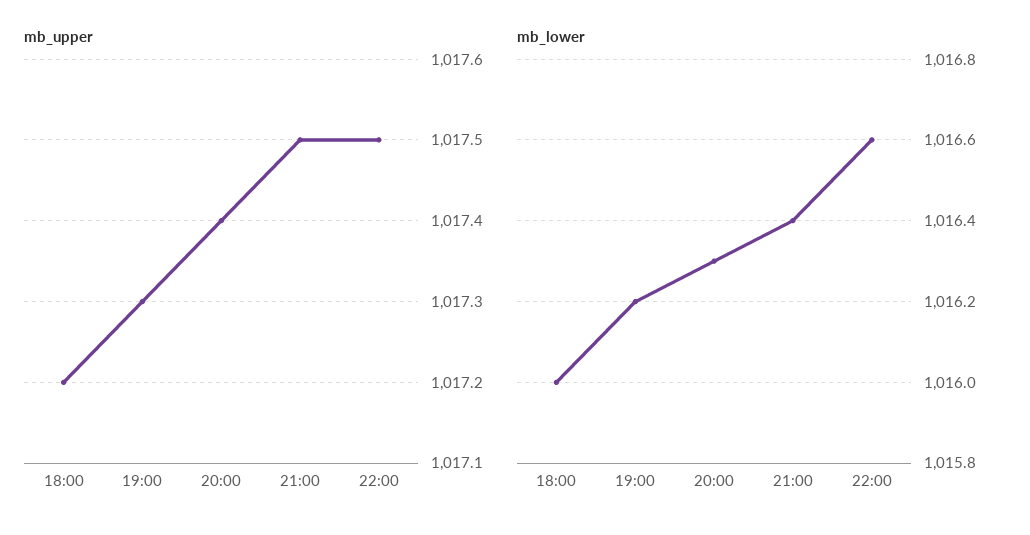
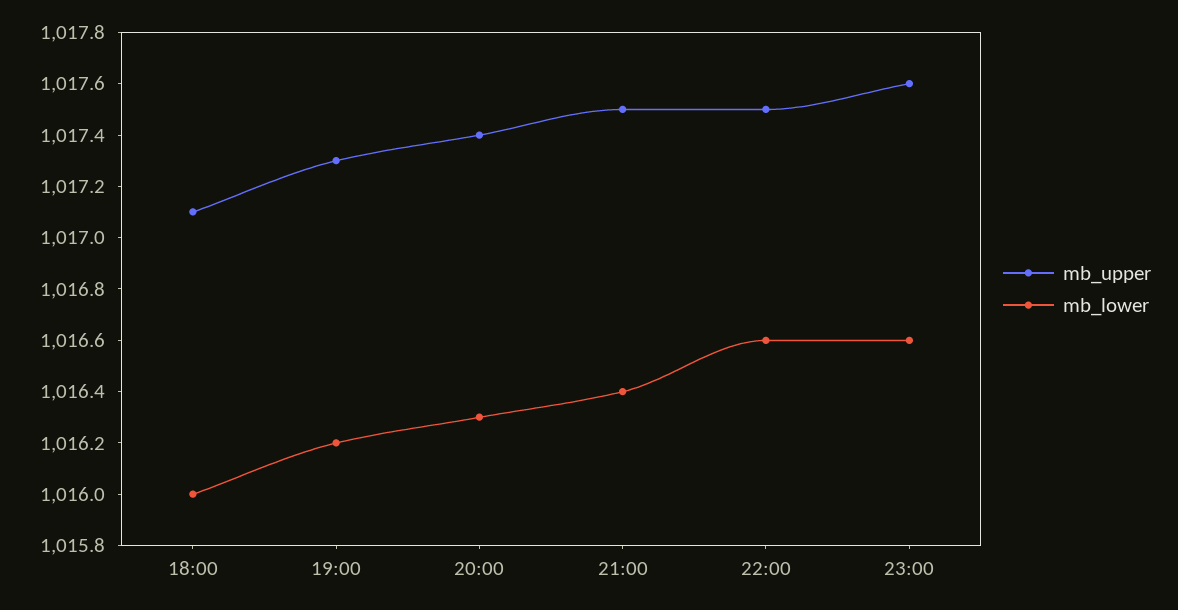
  {
    "mb_upper": {
-     "18:00": 1017.2,
+     "18:00": 1017.1,
      "19:00": 1017.3,
      "20:00": 1017.4,
      "21:00": 1017.5,
-     "22:00": 1017.5
+     "22:00": 1017.5,
+     "23:00": 1017.6
    },
    "mb_lower": {
      "18:00": 1016,
      "19:00": 1016.2,
      "20:00": 1016.3,
      "21:00": 1016.4,
-     "22:00": 1016.6
+     "22:00": 1016.6,
+     "23:00": 1016.6
    }
  }

